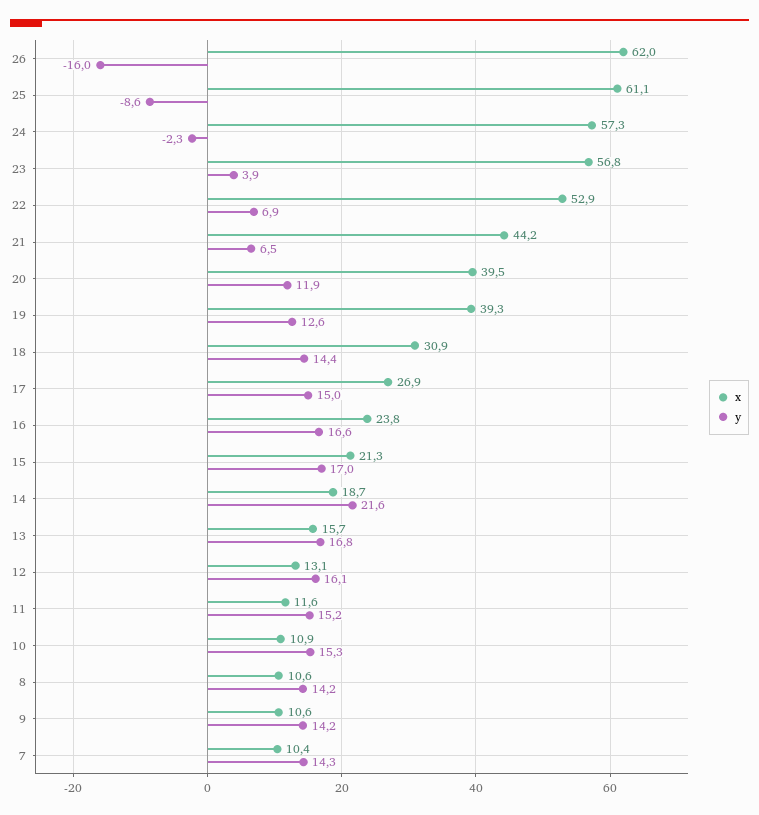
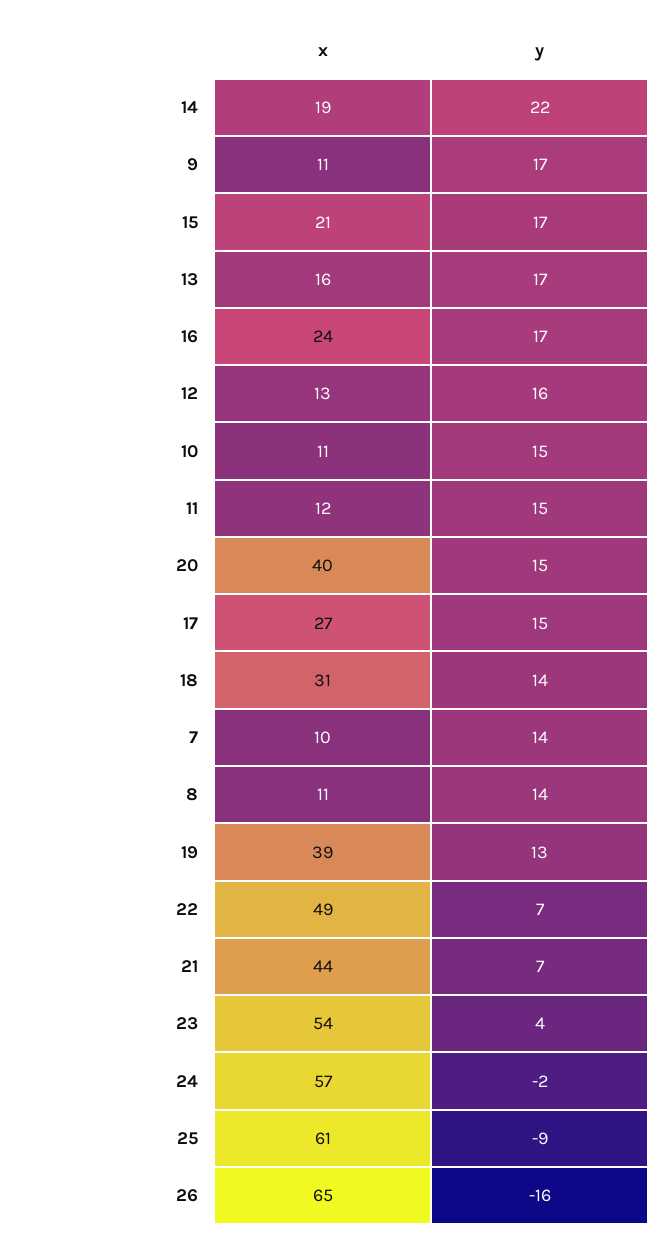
  {
    "x": {
-     "26": 62,
+     "26": 65,
      "25": 61.1,
      "24": 57.3,
-     "23": 56.8,
+     "23": 54,
-     "22": 52.9,
+     "22": 49,
      "21": 44.2,
      "20": 39.5,
      "19": 39.3,
      "18": 30.9,
      "17": 26.9,
      "16": 23.8,
      "15": 21.3,
      "14": 18.7,
      "13": 15.7,
      "12": 13.1,
      "11": 11.6,
      "10": 10.9,
      "8": 10.6,
      "9": 10.6,
      "7": 10.4
    },
    "y": {
      "26": -16,
      "25": -8.6,
      "24": -2.3,
      "23": 3.9,
      "22": 6.9,
      "21": 6.5,
-     "20": 11.9,
+     "20": 15,
      "19": 12.6,
      "18": 14.4,
      "17": 15,
      "16": 16.6,
      "15": 17,
      "14": 21.6,
      "13": 16.8,
      "12": 16.1,
      "11": 15.2,
      "10": 15.3,
      "8": 14.2,
-     "9": 14.2,
+     "9": 17,
      "7": 14.3
    }
  }

